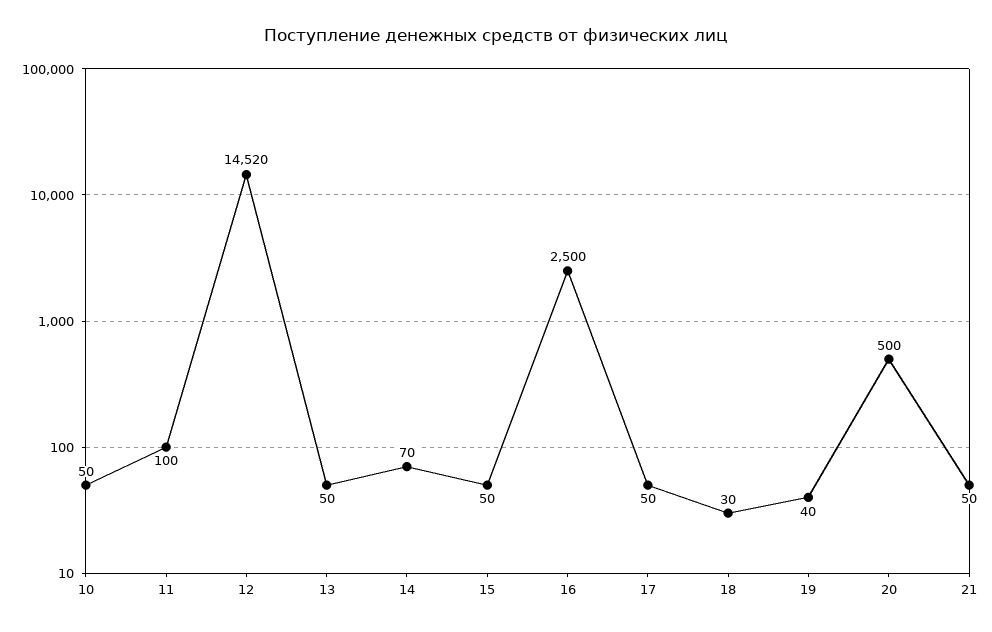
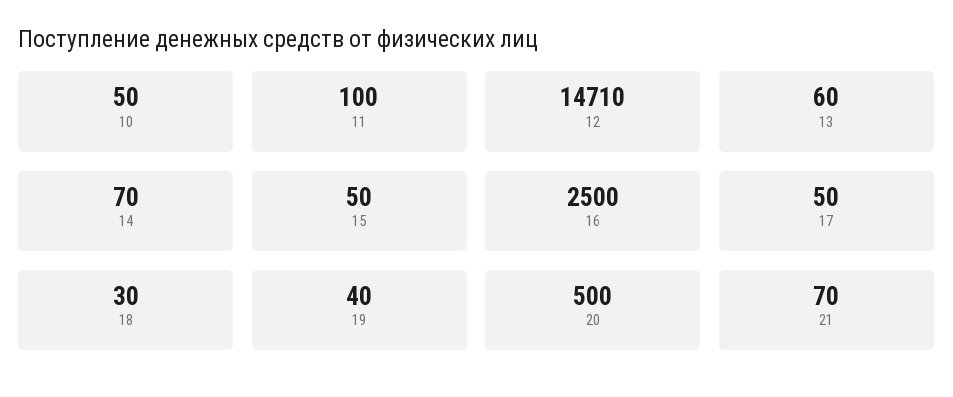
  {
    "10": 50,
    "11": 100,
-   "12": 14520,
+   "12": 14710,
-   "13": 50,
+   "13": 60,
    "14": 70,
    "15": 50,
    "16": 2500,
    "17": 50,
    "18": 30,
    "19": 40,
    "20": 500,
-   "21": 50
+   "21": 70
  }

